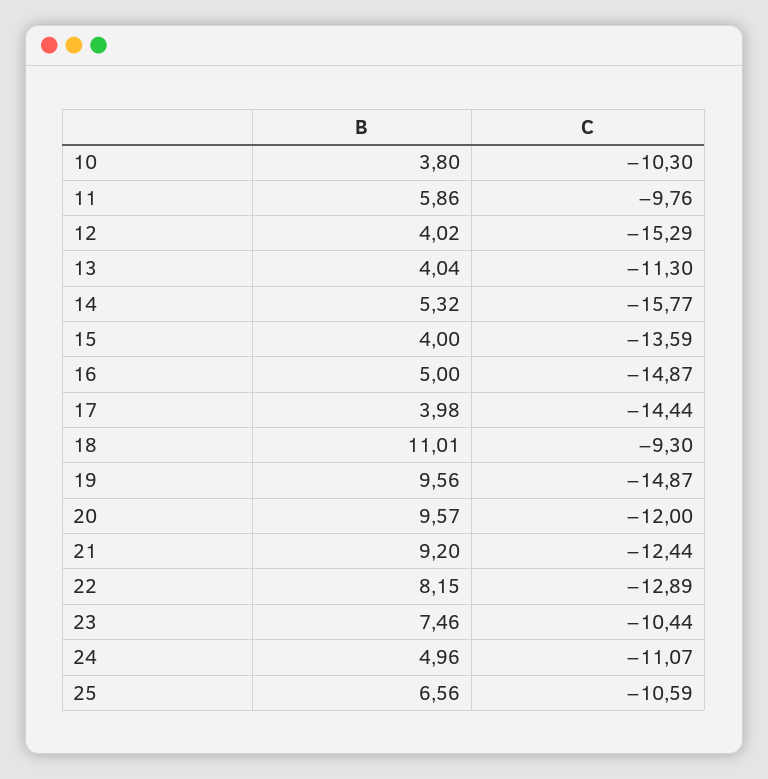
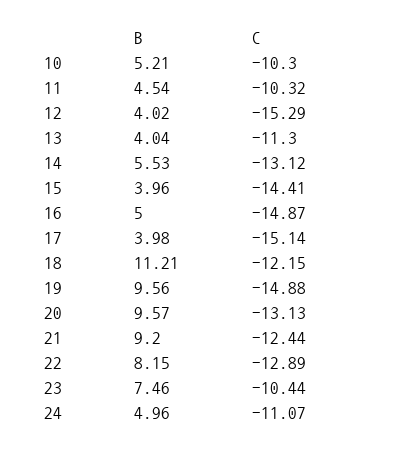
  {
    "B": {
-     "10": 3.8,
+     "10": 5.21,
-     "11": 5.86,
+     "11": 4.54,
      "12": 4.02,
      "13": 4.04,
-     "14": 5.32,
+     "14": 5.53,
-     "15": 4,
+     "15": 3.96,
      "16": 5,
      "17": 3.98,
-     "18": 11.01,
+     "18": 11.21,
      "19": 9.56,
      "20": 9.57,
      "21": 9.2,
      "22": 8.15,
      "23": 7.46,
-     "24": 4.96,
+     "24": 4.96
-     "25": 6.56
    },
    "C": {
      "10": -10.3,
-     "11": -9.76,
+     "11": -10.32,
      "12": -15.29,
      "13": -11.3,
-     "14": -15.77,
+     "14": -13.12,
-     "15": -13.59,
+     "15": -14.41,
      "16": -14.87,
-     "17": -14.44,
+     "17": -15.14,
-     "18": -9.3,
+     "18": -12.15,
-     "19": -14.87,
+     "19": -14.88,
-     "20": -12,
+     "20": -13.13,
      "21": -12.44,
      "22": -12.89,
      "23": -10.44,
-     "24": -11.07,
+     "24": -11.07
-     "25": -10.59
    }
  }

